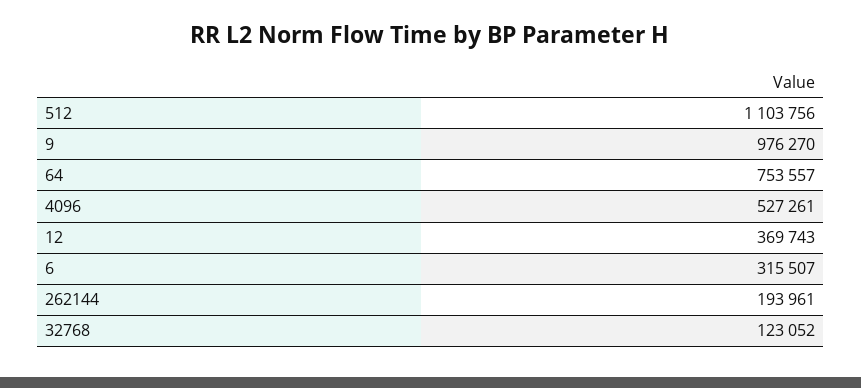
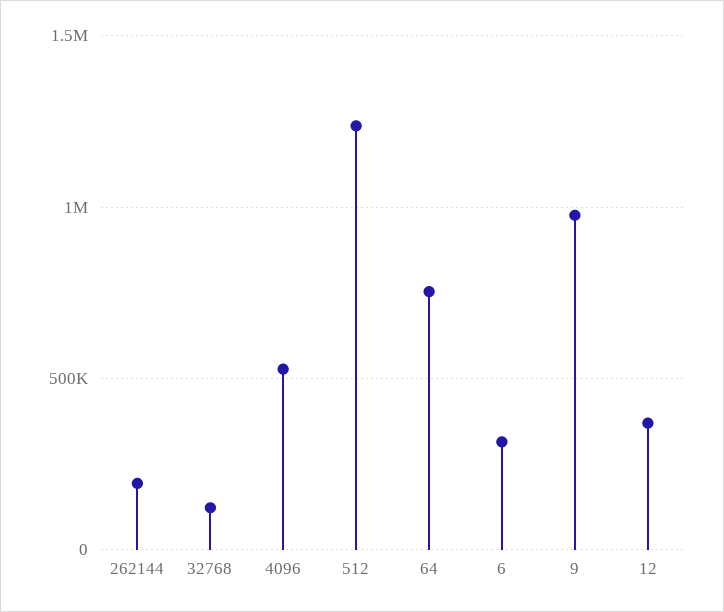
  {
-   "512": 1103756,
+   "512": 1250000,
    "9": 976270,
    "64": 753557,
    "4096": 527261,
    "12": 369743,
    "6": 315507,
    "262144": 193961,
    "32768": 123052
  }

